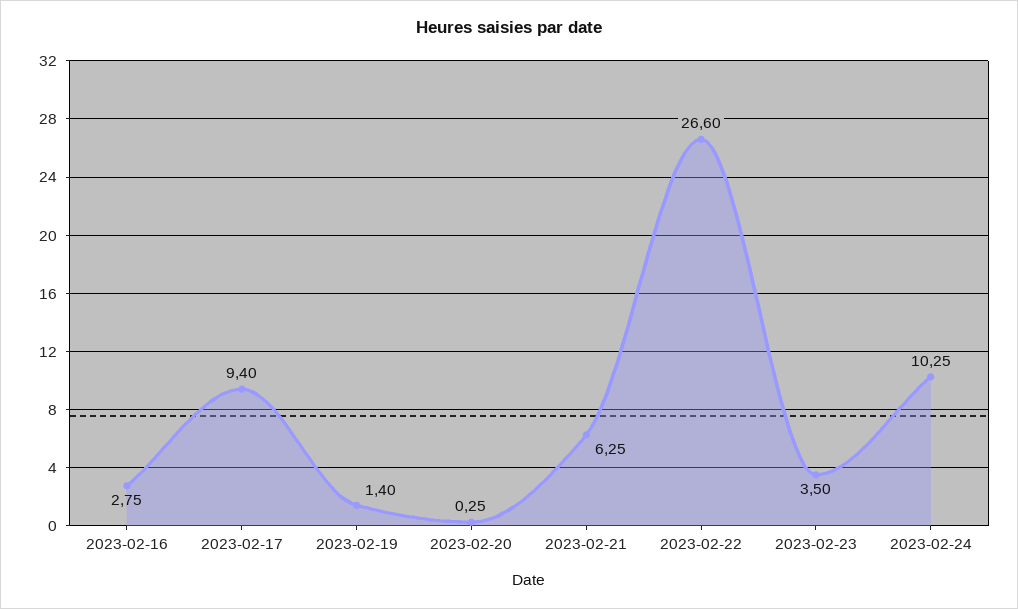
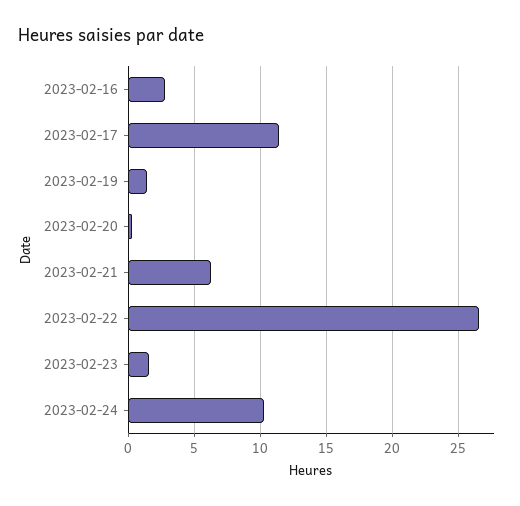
  {
    "2023-02-16": 2.75,
-   "2023-02-17": 9.4,
+   "2023-02-17": 11.5,
    "2023-02-19": 1.4,
    "2023-02-20": 0.25,
    "2023-02-21": 6.25,
    "2023-02-22": 26.6,
-   "2023-02-23": 3.5,
+   "2023-02-23": 1.5,
    "2023-02-24": 10.25
  }

